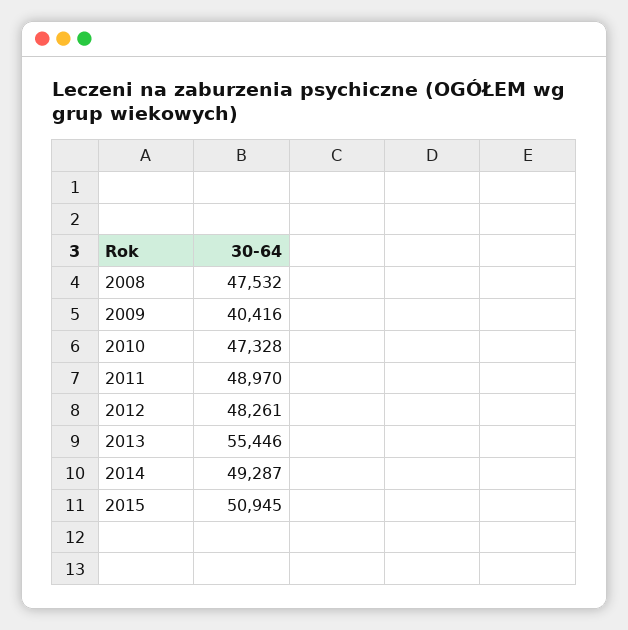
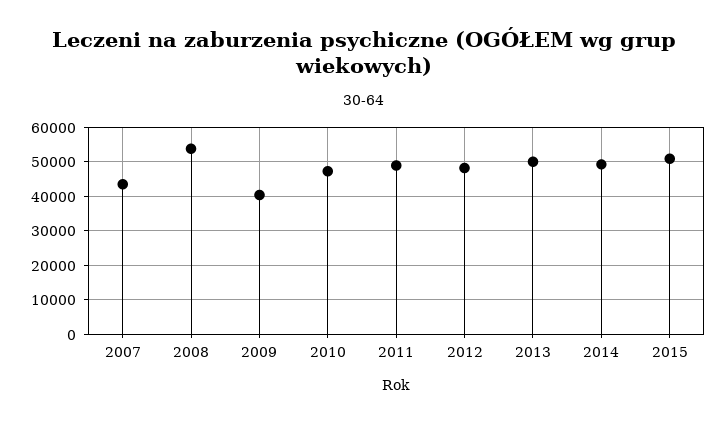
  {
-   "2008": 47532,
+   "2008": 54000,
    "2009": 40416,
    "2010": 47328,
    "2011": 48970,
    "2012": 48261,
-   "2013": 55446,
+   "2013": 50000,
    "2014": 49287,
-   "2015": 50945
+   "2015": 50945,
+   "2007": 44000
  }

